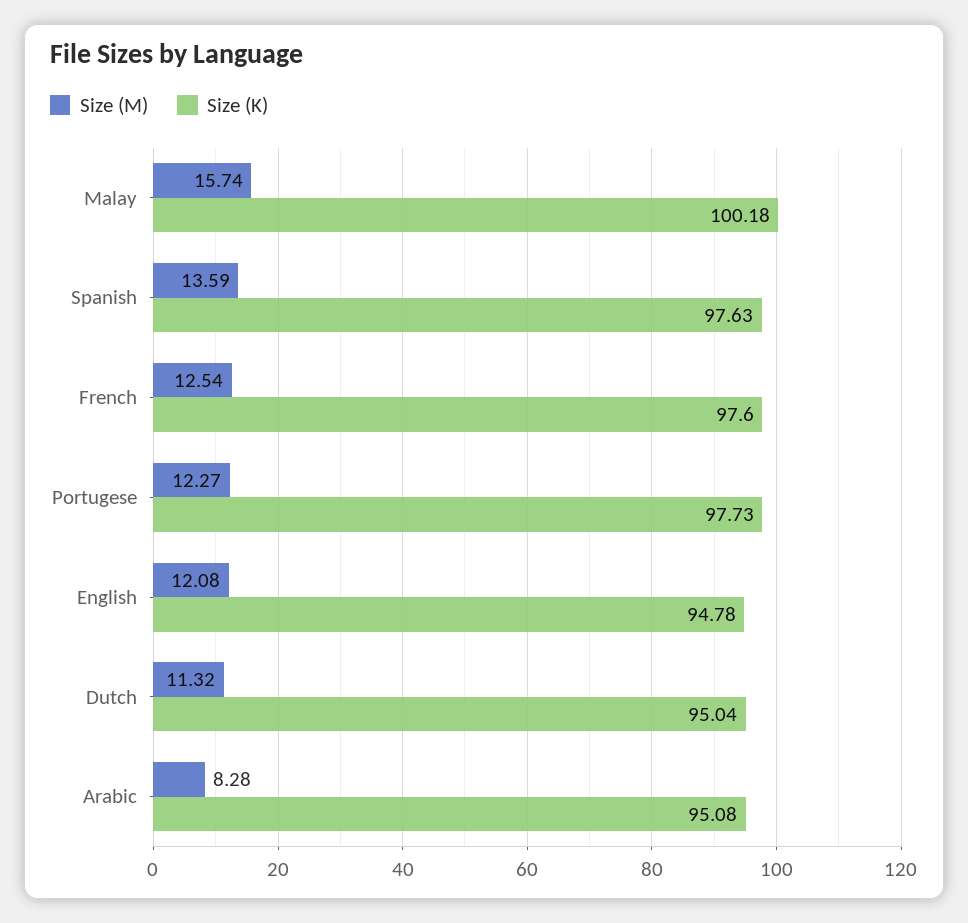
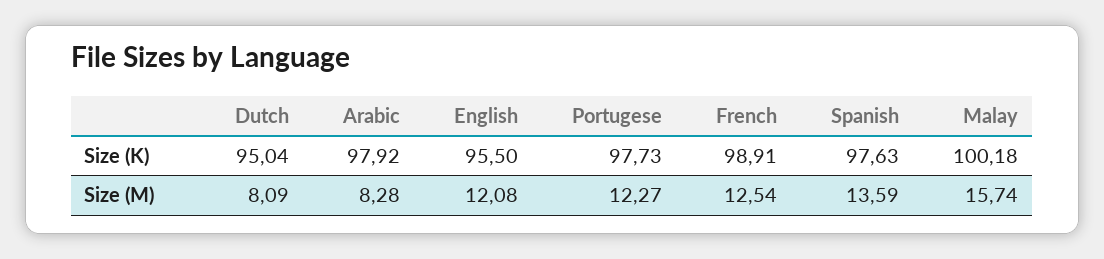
  {
    "Size (M)": {
      "Malay": 15.74,
      "Spanish": 13.59,
      "French": 12.54,
      "Portugese": 12.27,
      "English": 12.08,
-     "Dutch": 11.32,
+     "Dutch": 8.09,
      "Arabic": 8.28
    },
    "Size (K)": {
      "Malay": 100.18,
      "Spanish": 97.63,
-     "French": 97.6,
+     "French": 98.91,
      "Portugese": 97.73,
-     "English": 94.78,
+     "English": 95.5,
      "Dutch": 95.04,
-     "Arabic": 95.08
+     "Arabic": 97.92
    }
  }

